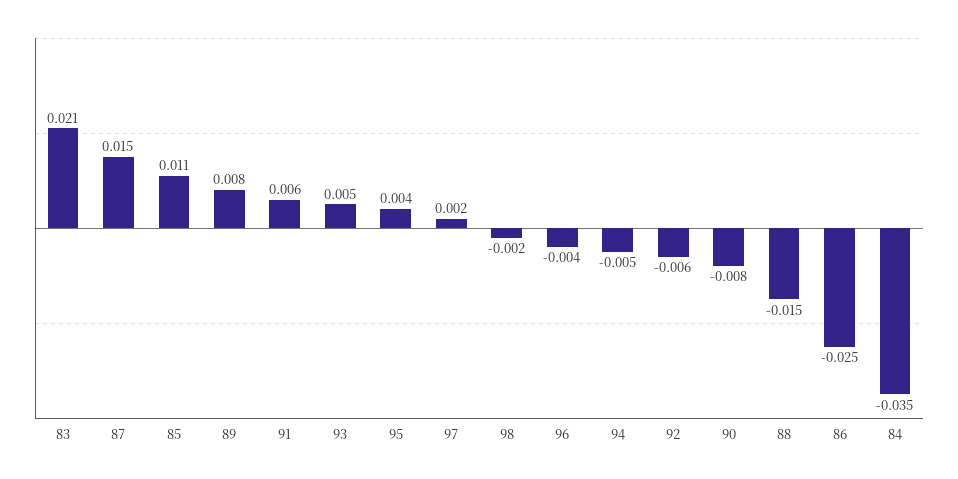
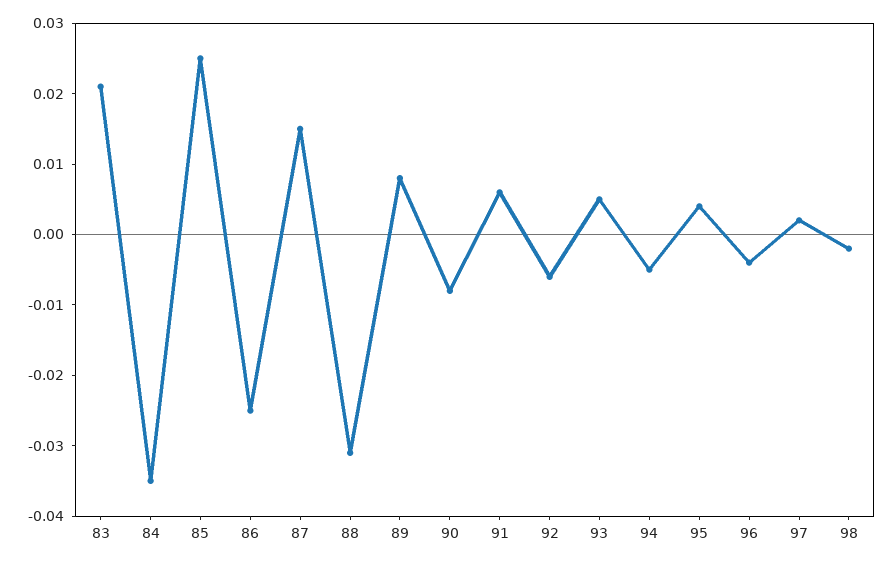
  {
    "83": 0.021,
    "87": 0.015,
-   "85": 0.011,
+   "85": 0.025,
    "89": 0.008,
    "91": 0.006,
    "93": 0.005,
    "95": 0.004,
    "97": 0.002,
    "98": -0.002,
    "96": -0.004,
    "94": -0.005,
    "92": -0.006,
    "90": -0.008,
-   "88": -0.015,
+   "88": -0.03,
    "86": -0.025,
    "84": -0.035
  }

